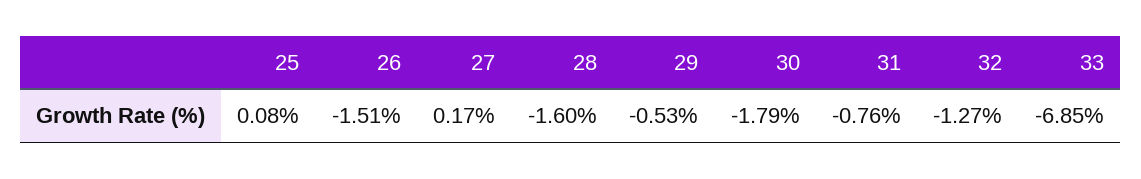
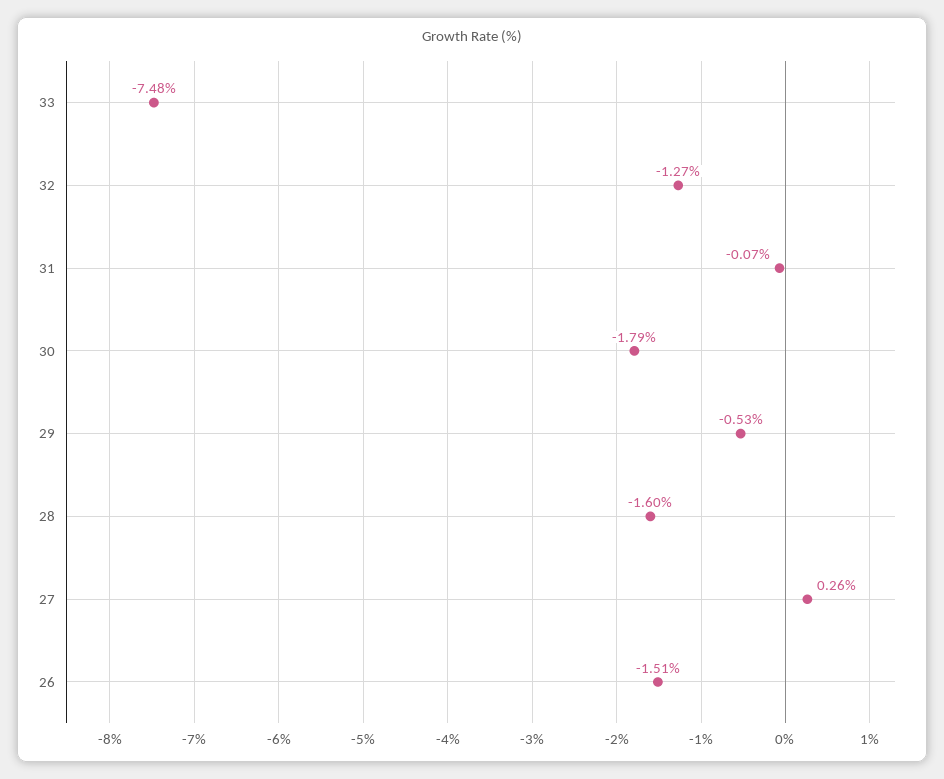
  {
-   "25": 0.08,
    "26": -1.51,
-   "27": 0.17,
+   "27": 0.26,
    "28": -1.6,
    "29": -0.53,
    "30": -1.79,
-   "31": -0.76,
+   "31": -0.07,
    "32": -1.27,
-   "33": -6.85
+   "33": -7.48
  }

